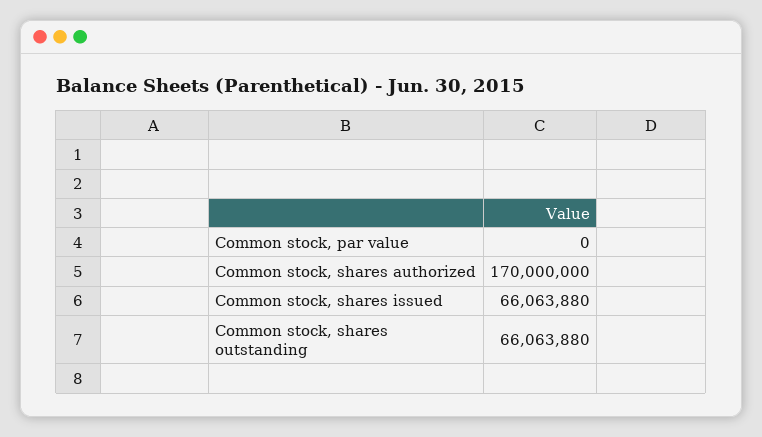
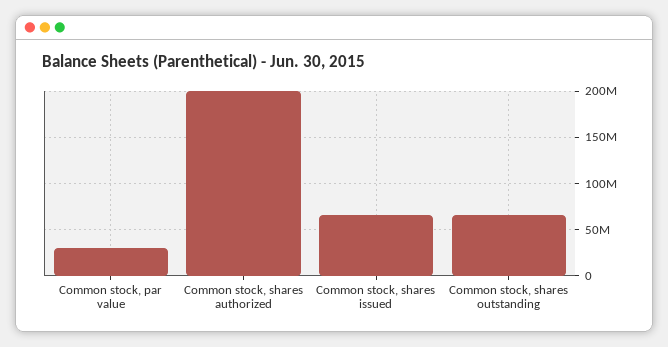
  {
-   "Common stock, par value": 0,
+   "Common stock, par value": 30000000,
-   "Common stock, shares authorized": 170000000,
+   "Common stock, shares authorized": 200000000,
    "Common stock, shares issued": 66063880,
    "Common stock, shares outstanding": 66063880
  }

